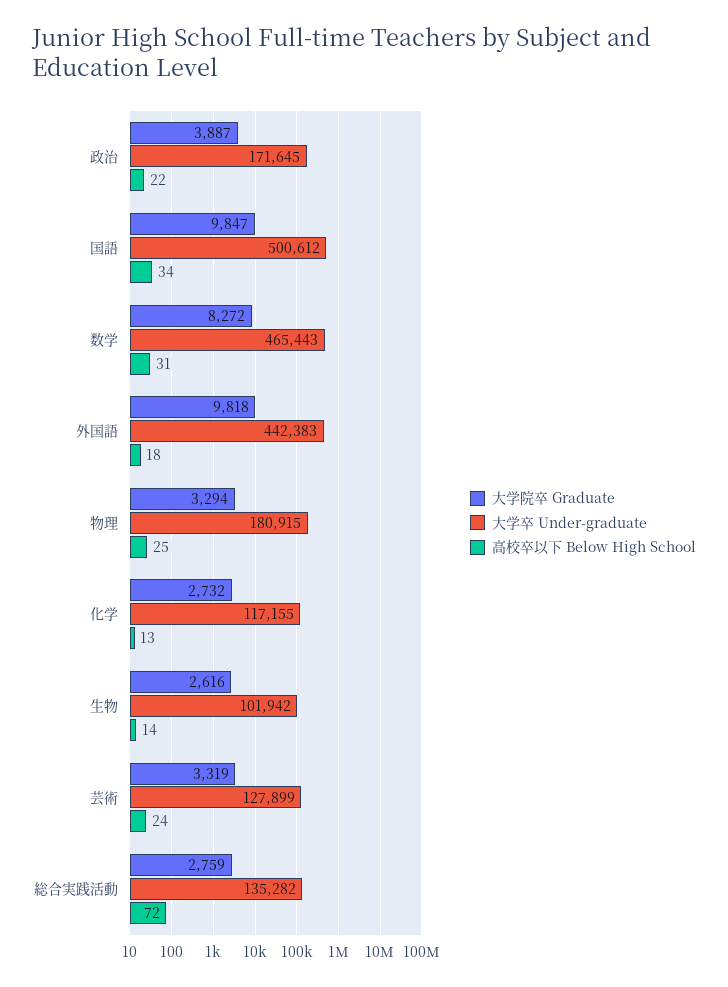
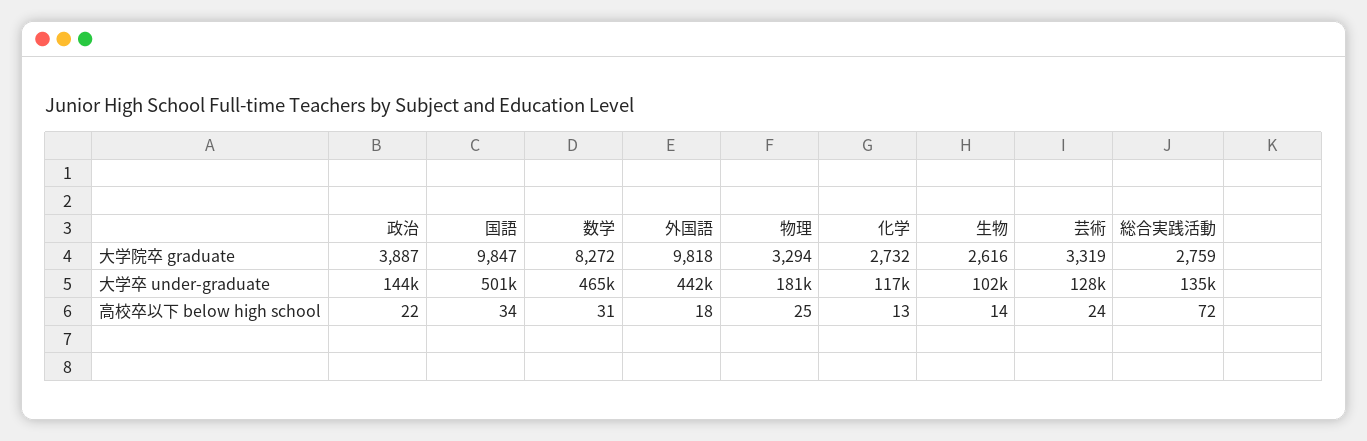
  {
    "大学院卒 Graduate": {
      "政治": 3887,
      "国語": 9847,
      "数学": 8272,
      "外国語": 9818,
      "物理": 3294,
      "化学": 2732,
      "生物": 2616,
      "芸術": 3319,
      "総合実践活動": 2759
    },
    "大学卒 Under-graduate": {
-     "政治": 171645,
+     "政治": 144000,
      "国語": 500612,
      "数学": 465443,
      "外国語": 442383,
      "物理": 180915,
      "化学": 117155,
      "生物": 101942,
      "芸術": 127899,
      "総合実践活動": 135282
    },
    "高校卒以下 Below High School": {
      "政治": 22,
      "国語": 34,
      "数学": 31,
      "外国語": 18,
      "物理": 25,
      "化学": 13,
      "生物": 14,
      "芸術": 24,
      "総合実践活動": 72
    }
  }

